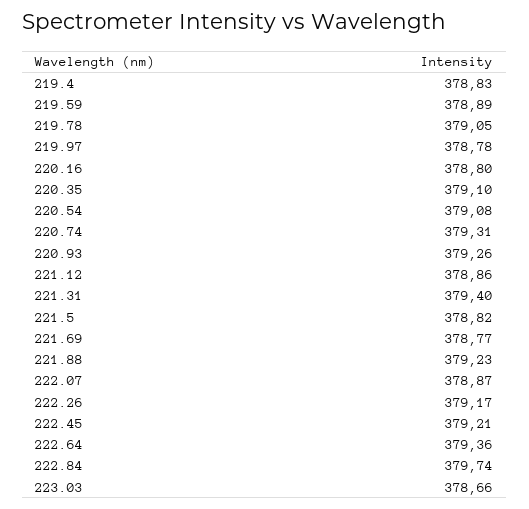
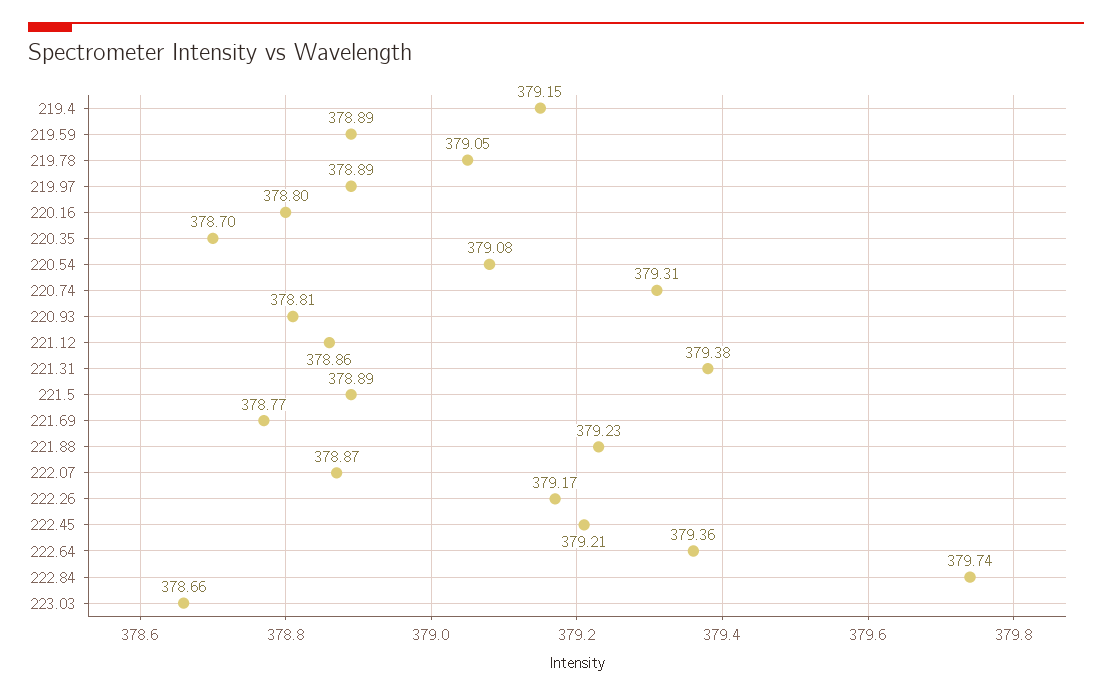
  {
-   "219.4": 378.83,
+   "219.4": 379.15,
    "219.59": 378.89,
    "219.78": 379.05,
-   "219.97": 378.78,
+   "219.97": 378.89,
    "220.16": 378.8,
-   "220.35": 379.1,
+   "220.35": 378.7,
    "220.54": 379.08,
    "220.74": 379.31,
-   "220.93": 379.26,
+   "220.93": 378.81,
    "221.12": 378.86,
-   "221.31": 379.4,
+   "221.31": 379.38,
-   "221.5": 378.82,
+   "221.5": 378.89,
    "221.69": 378.77,
    "221.88": 379.23,
    "222.07": 378.87,
    "222.26": 379.17,
    "222.45": 379.21,
    "222.64": 379.36,
    "222.84": 379.74,
    "223.03": 378.66
  }

